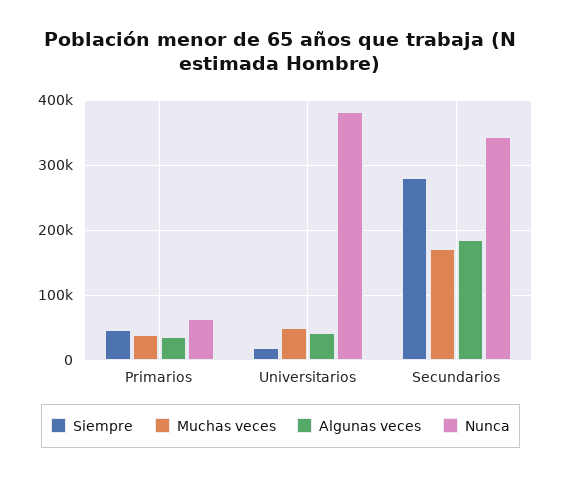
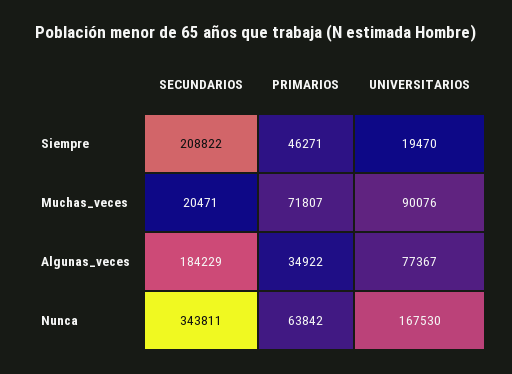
  {
    "Siempre": {
      "Primarios": 46271,
      "Universitarios": 19470,
-     "Secundarios": 280000
+     "Secundarios": 208822
    },
    "Muchas veces": {
-     "Primarios": 40000,
+     "Primarios": 71807,
-     "Universitarios": 50000,
+     "Universitarios": 90076,
-     "Secundarios": 170000
+     "Secundarios": 20471
    },
    "Algunas veces": {
      "Primarios": 34922,
-     "Universitarios": 40000,
+     "Universitarios": 77367,
      "Secundarios": 184229
    },
    "Nunca": {
      "Primarios": 63842,
-     "Universitarios": 380000,
+     "Universitarios": 167530,
      "Secundarios": 343811
    }
  }

